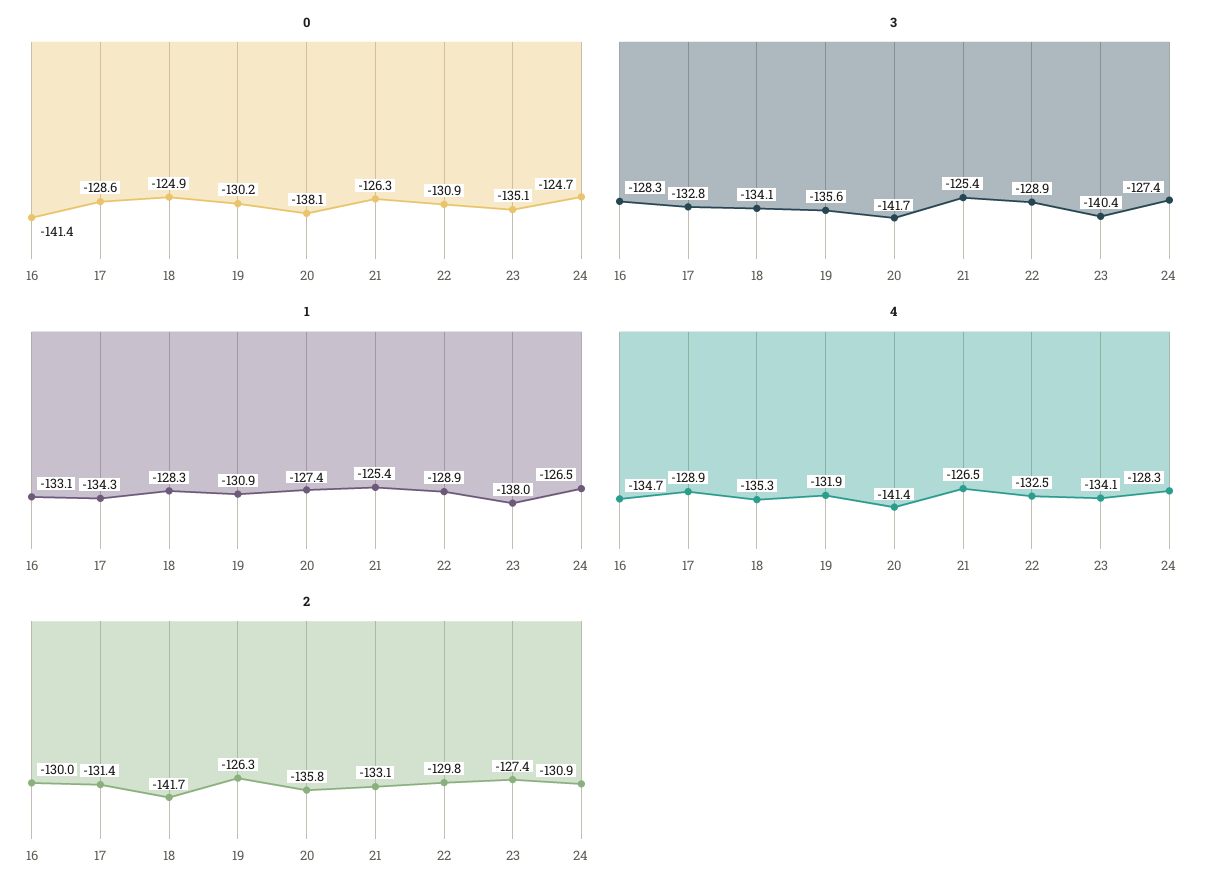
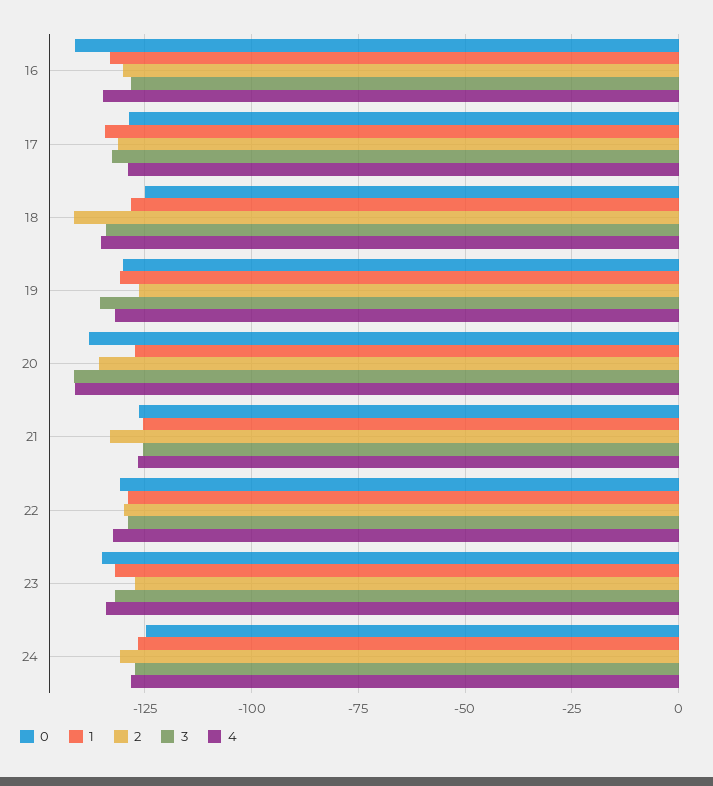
  {
    "0": {
      "16": -141.4,
      "17": -128.6,
      "18": -124.9,
      "19": -130.2,
      "20": -138.1,
      "21": -126.3,
      "22": -130.9,
      "23": -135.1,
      "24": -124.7
    },
    "3": {
      "16": -128.3,
      "17": -132.8,
      "18": -134.1,
      "19": -135.6,
      "20": -141.7,
      "21": -125.4,
      "22": -128.9,
-     "23": -140.4,
+     "23": -132.5,
      "24": -127.4
    },
    "1": {
      "16": -133.1,
      "17": -134.3,
      "18": -128.3,
      "19": -130.9,
      "20": -127.4,
      "21": -125.4,
      "22": -128.9,
-     "23": -138,
+     "23": -132.5,
      "24": -126.5
    },
    "4": {
      "16": -134.7,
      "17": -128.9,
      "18": -135.3,
      "19": -131.9,
      "20": -141.4,
      "21": -126.5,
      "22": -132.5,
      "23": -134.1,
      "24": -128.3
    },
    "2": {
      "16": -130,
      "17": -131.4,
      "18": -141.7,
      "19": -126.3,
      "20": -135.8,
      "21": -133.1,
      "22": -129.8,
      "23": -127.4,
      "24": -130.9
    }
  }

